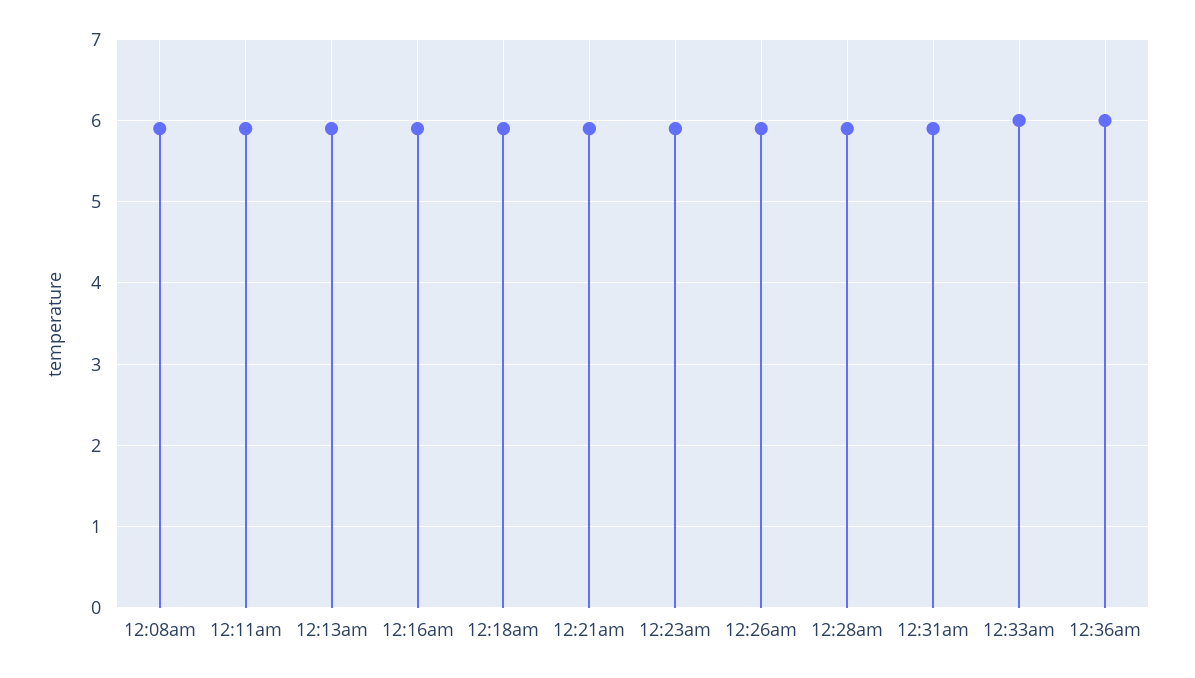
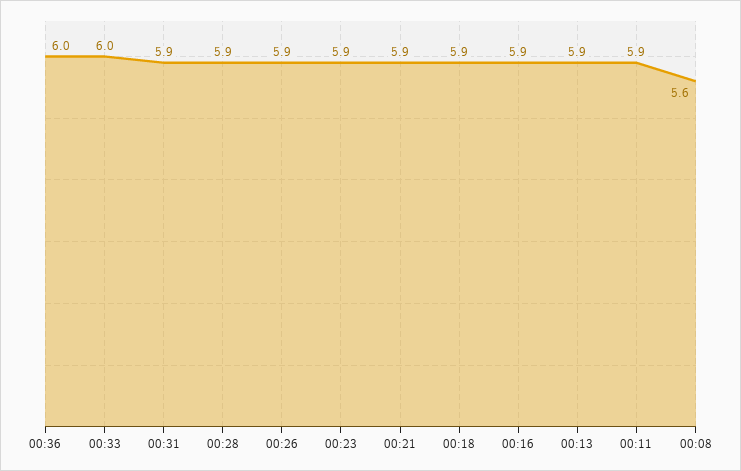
  {
-   "12:08am": 5.9,
+   "12:08am": 5.6,
    "12:11am": 5.9,
    "12:13am": 5.9,
    "12:16am": 5.9,
    "12:18am": 5.9,
    "12:21am": 5.9,
    "12:23am": 5.9,
    "12:26am": 5.9,
    "12:28am": 5.9,
    "12:31am": 5.9,
    "12:33am": 6,
    "12:36am": 6
  }

